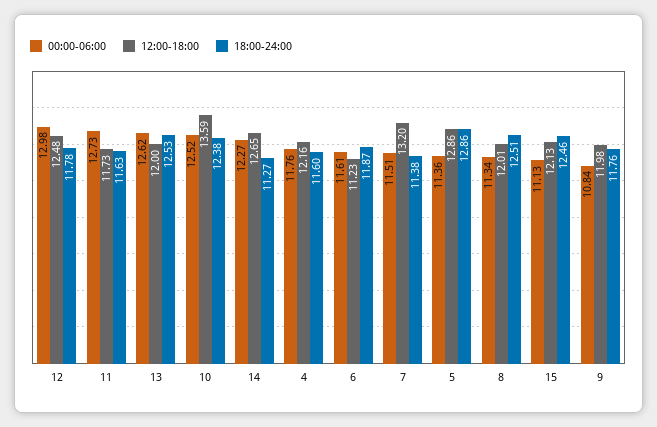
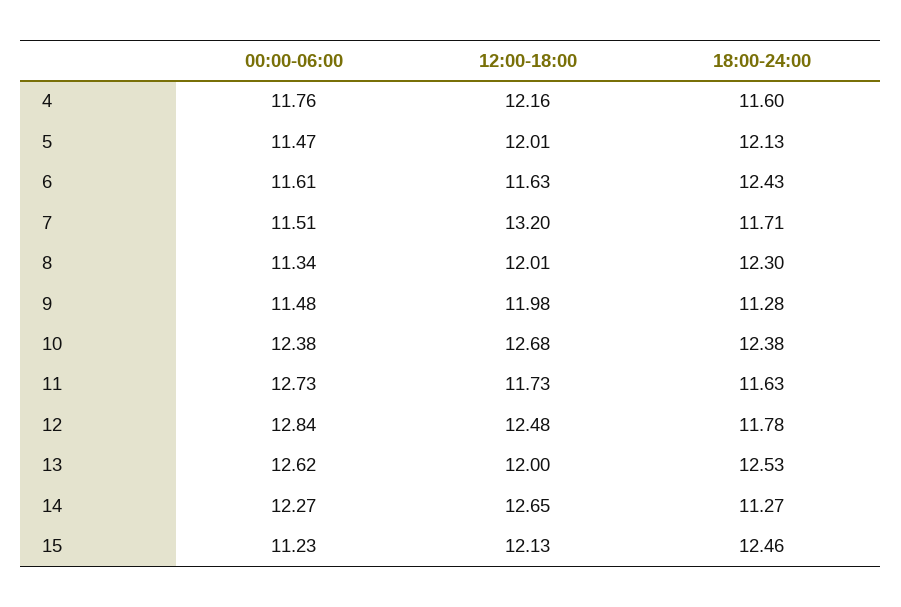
  {
    "00:00-06:00": {
-     "12": 12.98,
+     "12": 12.84,
      "11": 12.73,
      "13": 12.62,
-     "10": 12.52,
+     "10": 12.38,
      "14": 12.27,
      "4": 11.76,
      "6": 11.61,
      "7": 11.51,
-     "5": 11.36,
+     "5": 11.47,
      "8": 11.34,
-     "15": 11.13,
+     "15": 11.23,
-     "9": 10.84
+     "9": 11.48
    },
    "12:00-18:00": {
      "12": 12.48,
      "11": 11.73,
      "13": 12,
-     "10": 13.59,
+     "10": 12.68,
      "14": 12.65,
      "4": 12.16,
-     "6": 11.23,
+     "6": 11.63,
      "7": 13.2,
-     "5": 12.86,
+     "5": 12.01,
      "8": 12.01,
      "15": 12.13,
      "9": 11.98
    },
    "18:00-24:00": {
      "12": 11.78,
      "11": 11.63,
      "13": 12.53,
      "10": 12.38,
      "14": 11.27,
      "4": 11.6,
-     "6": 11.87,
+     "6": 12.43,
-     "7": 11.38,
+     "7": 11.71,
-     "5": 12.86,
+     "5": 12.13,
-     "8": 12.51,
+     "8": 12.3,
      "15": 12.46,
-     "9": 11.76
+     "9": 11.28
    }
  }

